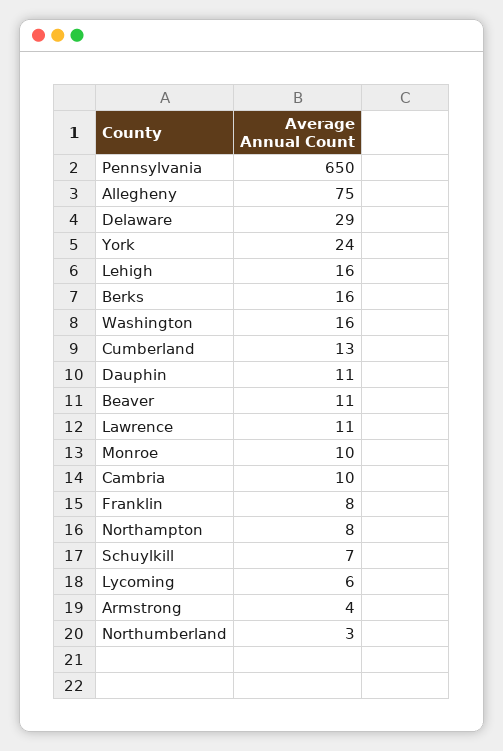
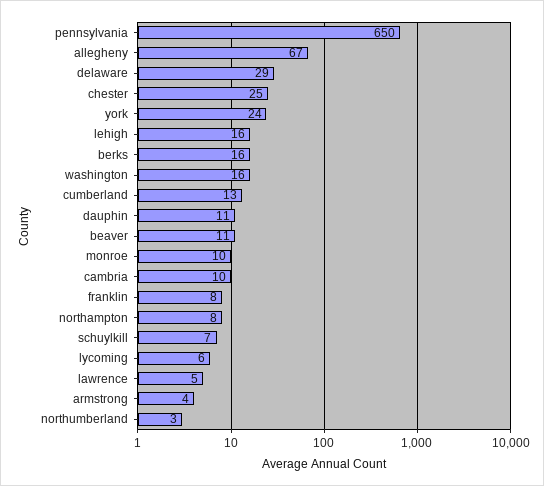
  {
    "Pennsylvania": 650,
-   "Allegheny": 75,
+   "Allegheny": 67,
    "Delaware": 29,
    "York": 24,
    "Lehigh": 16,
    "Berks": 16,
    "Washington": 16,
    "Cumberland": 13,
    "Dauphin": 11,
    "Beaver": 11,
-   "Lawrence": 11,
+   "Lawrence": 5,
    "Monroe": 10,
    "Cambria": 10,
    "Franklin": 8,
    "Northampton": 8,
    "Schuylkill": 7,
    "Lycoming": 6,
    "Armstrong": 4,
-   "Northumberland": 3
+   "Northumberland": 3,
+   "chester": 25
  }

